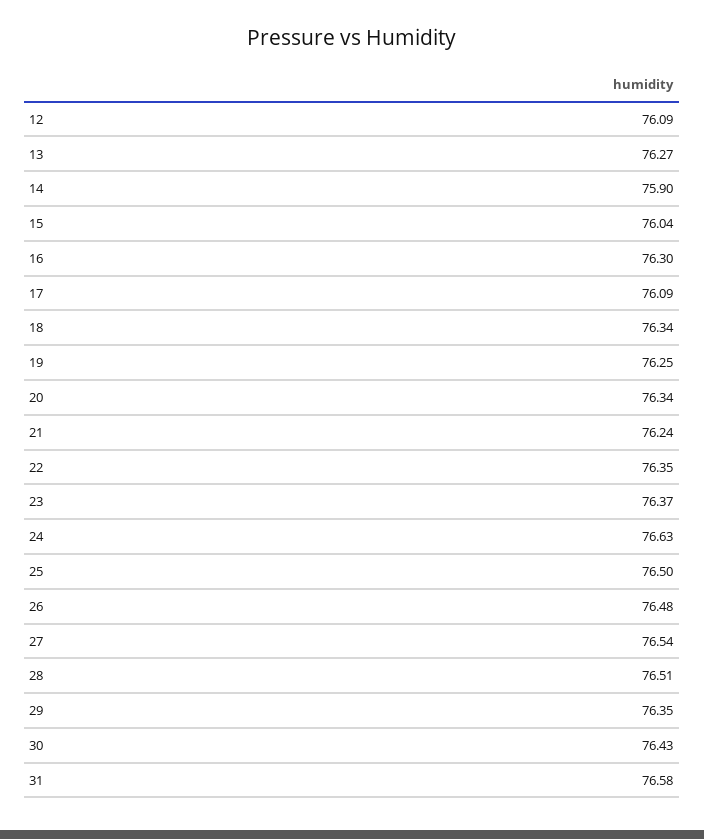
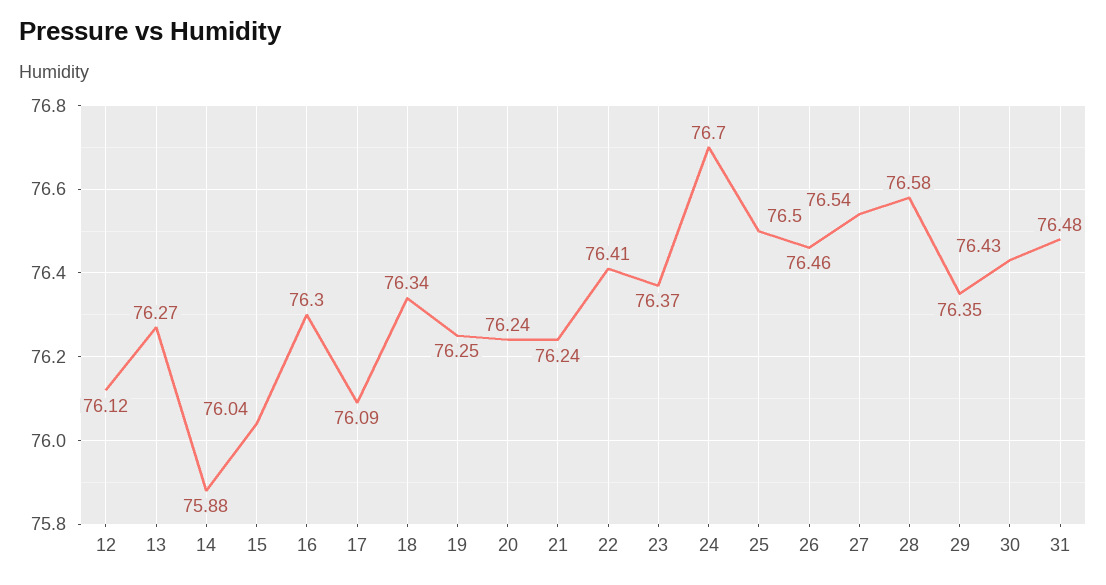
  {
-   "12": 76.09,
+   "12": 76.12,
    "13": 76.27,
-   "14": 75.9,
+   "14": 75.88,
    "15": 76.04,
    "16": 76.3,
    "17": 76.09,
    "18": 76.34,
    "19": 76.25,
-   "20": 76.34,
+   "20": 76.24,
    "21": 76.24,
-   "22": 76.35,
+   "22": 76.41,
    "23": 76.37,
-   "24": 76.63,
+   "24": 76.7,
    "25": 76.5,
-   "26": 76.48,
+   "26": 76.46,
    "27": 76.54,
-   "28": 76.51,
+   "28": 76.58,
    "29": 76.35,
    "30": 76.43,
-   "31": 76.58
+   "31": 76.48
  }

